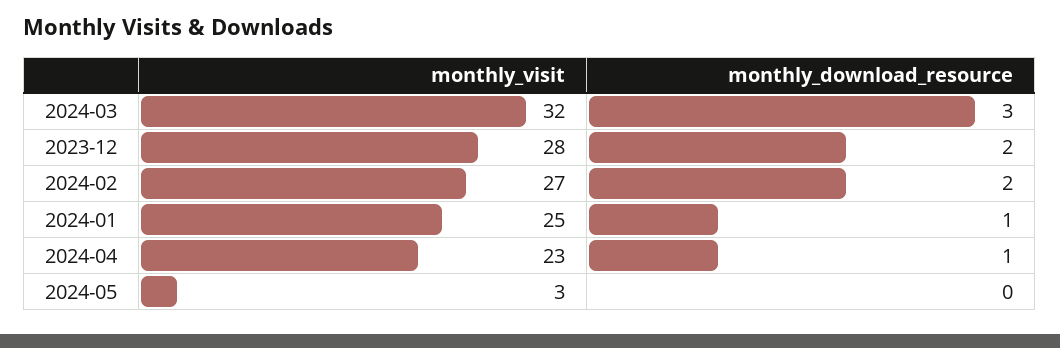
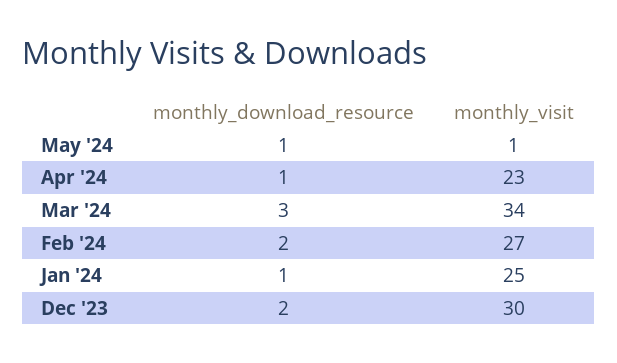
  {
    "monthly_visit": {
-     "2024-03": 32,
+     "2024-03": 34,
-     "2023-12": 28,
+     "2023-12": 30,
      "2024-02": 27,
      "2024-01": 25,
      "2024-04": 23,
-     "2024-05": 3
+     "2024-05": 1
    },
    "monthly_download_resource": {
      "2024-03": 3,
      "2023-12": 2,
      "2024-02": 2,
      "2024-01": 1,
      "2024-04": 1,
-     "2024-05": 0
+     "2024-05": 1
    }
  }

